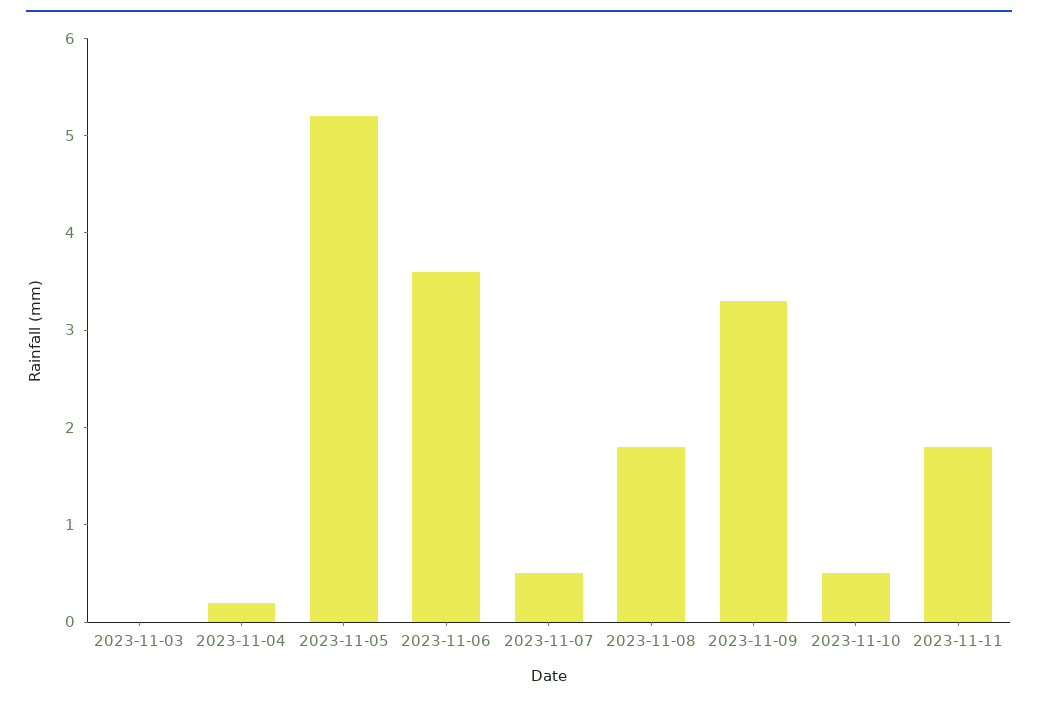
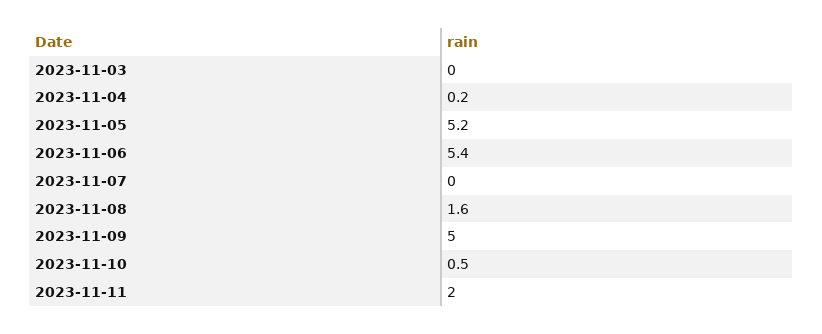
  {
    "2023-11-03": 0,
    "2023-11-04": 0.2,
    "2023-11-05": 5.2,
-   "2023-11-06": 3.6,
+   "2023-11-06": 5.4,
-   "2023-11-07": 0.5,
+   "2023-11-07": 0,
-   "2023-11-08": 1.8,
+   "2023-11-08": 1.6,
-   "2023-11-09": 3.3,
+   "2023-11-09": 5,
    "2023-11-10": 0.5,
-   "2023-11-11": 1.8
+   "2023-11-11": 2
  }

